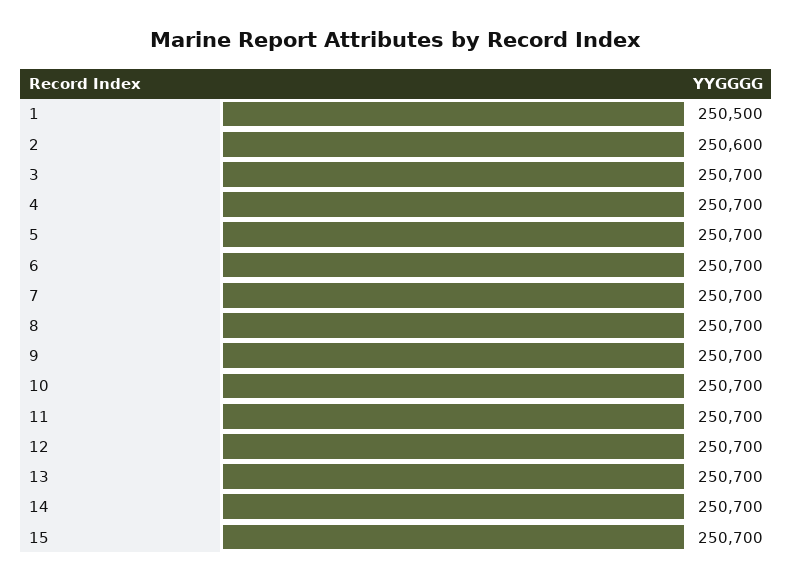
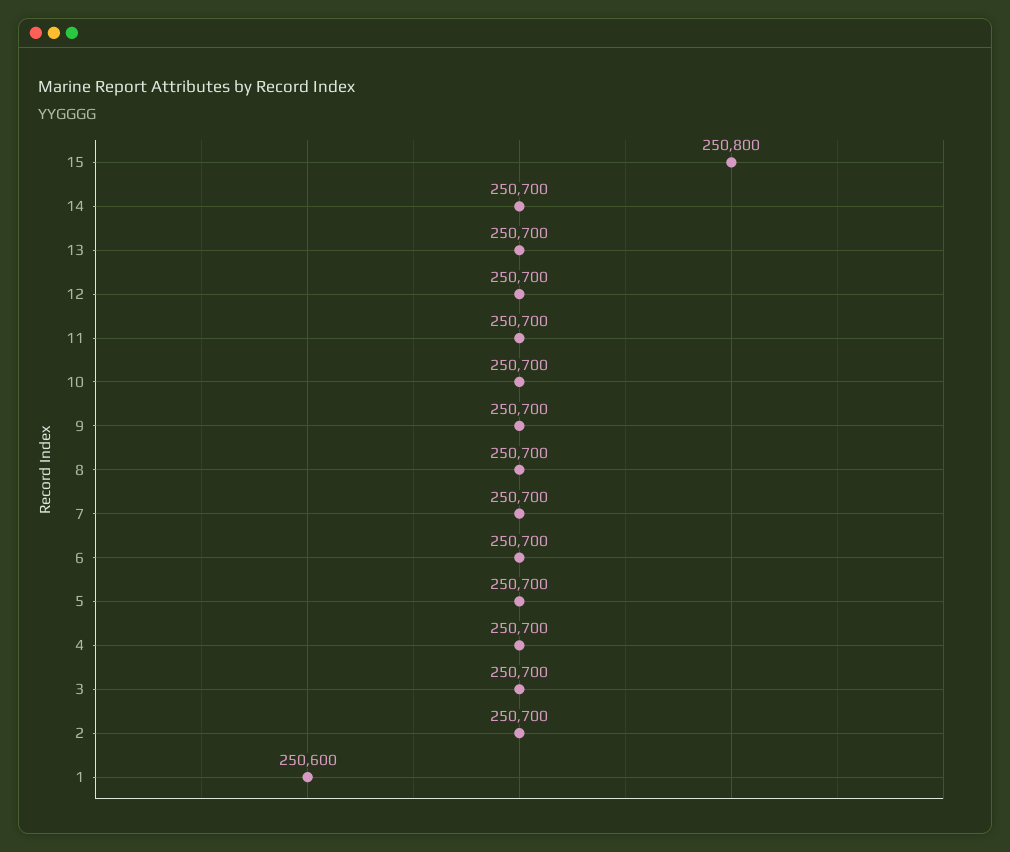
  {
-   "1": 250500,
+   "1": 250600,
-   "2": 250600,
+   "2": 250700,
    "3": 250700,
    "4": 250700,
    "5": 250700,
    "6": 250700,
    "7": 250700,
    "8": 250700,
    "9": 250700,
    "10": 250700,
    "11": 250700,
    "12": 250700,
    "13": 250700,
    "14": 250700,
-   "15": 250700
+   "15": 250800
  }

